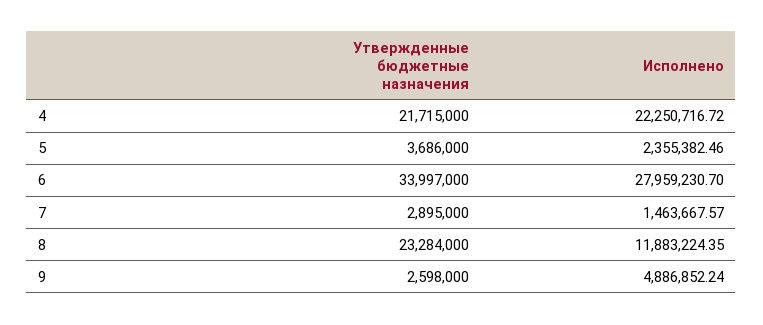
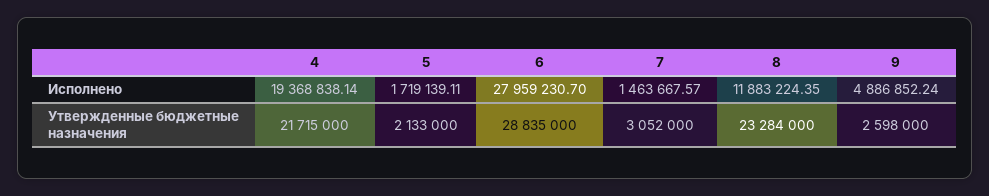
  {
    "Утвержденные бюджетные назначения": {
      "4": 21715000,
-     "5": 3686000,
+     "5": 2133000,
-     "6": 33997000,
+     "6": 28835000,
-     "7": 2895000,
+     "7": 3052000,
      "8": 23284000,
      "9": 2598000
    },
    "Исполнено": {
-     "4": 22250716.72,
+     "4": 19368838.14,
-     "5": 2355382.46,
+     "5": 1719139.11,
      "6": 27959230.7,
      "7": 1463667.57,
      "8": 11883224.35,
      "9": 4886852.24
    }
  }

